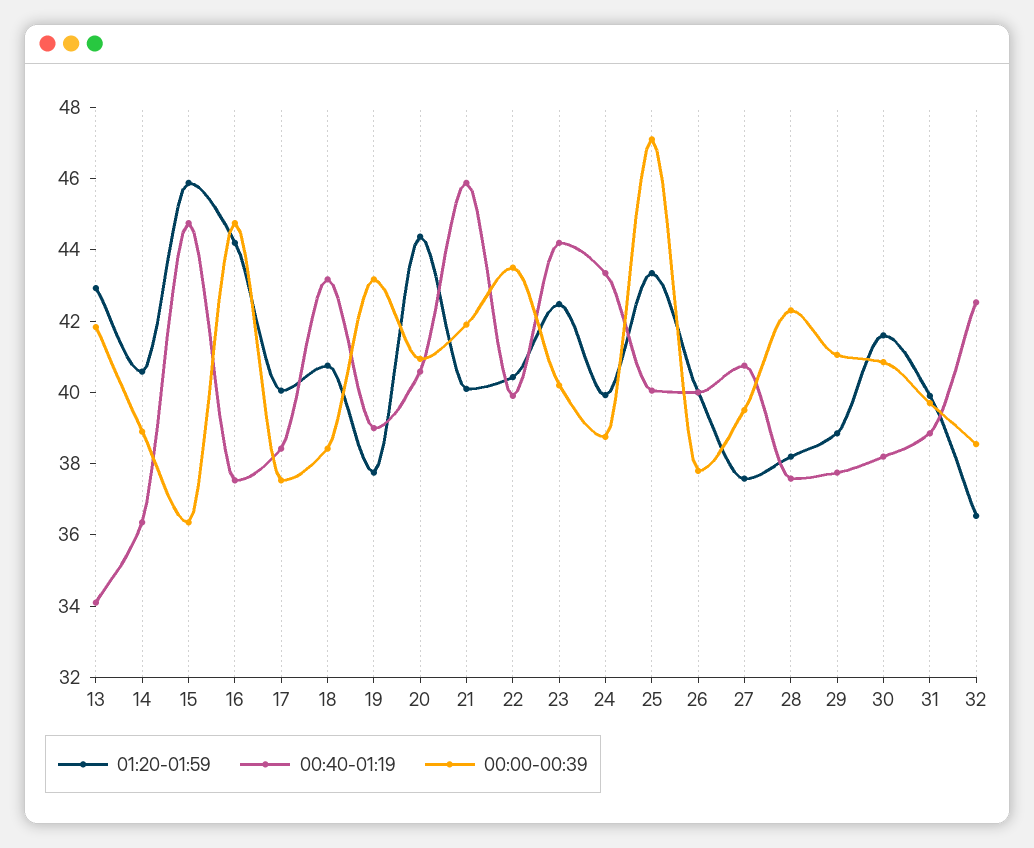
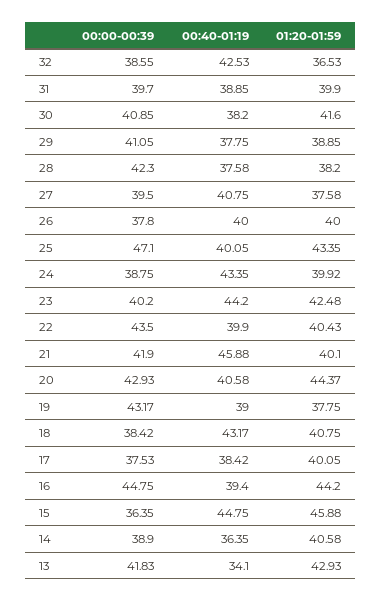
  {
    "01:20-01:59": {
      "13": 42.93,
      "14": 40.58,
      "15": 45.88,
      "16": 44.2,
      "17": 40.05,
      "18": 40.75,
      "19": 37.75,
      "20": 44.37,
      "21": 40.1,
      "22": 40.43,
      "23": 42.48,
      "24": 39.92,
      "25": 43.35,
      "26": 40,
      "27": 37.58,
      "28": 38.2,
      "29": 38.85,
      "30": 41.6,
      "31": 39.9,
      "32": 36.53
    },
    "00:40-01:19": {
      "13": 34.1,
      "14": 36.35,
      "15": 44.75,
-     "16": 37.5,
+     "16": 39.4,
      "17": 38.42,
      "18": 43.17,
      "19": 39,
      "20": 40.58,
      "21": 45.88,
      "22": 39.9,
      "23": 44.2,
      "24": 43.35,
      "25": 40.05,
      "26": 40,
      "27": 40.75,
      "28": 37.58,
      "29": 37.75,
      "30": 38.2,
      "31": 38.85,
      "32": 42.53
    },
    "00:00-00:39": {
      "13": 41.83,
      "14": 38.9,
      "15": 36.35,
      "16": 44.75,
      "17": 37.53,
      "18": 38.42,
      "19": 43.17,
-     "20": 41,
+     "20": 42.93,
      "21": 41.9,
      "22": 43.5,
      "23": 40.2,
      "24": 38.75,
      "25": 47.1,
      "26": 37.8,
      "27": 39.5,
      "28": 42.3,
      "29": 41.05,
      "30": 40.85,
      "31": 39.7,
      "32": 38.55
    }
  }

